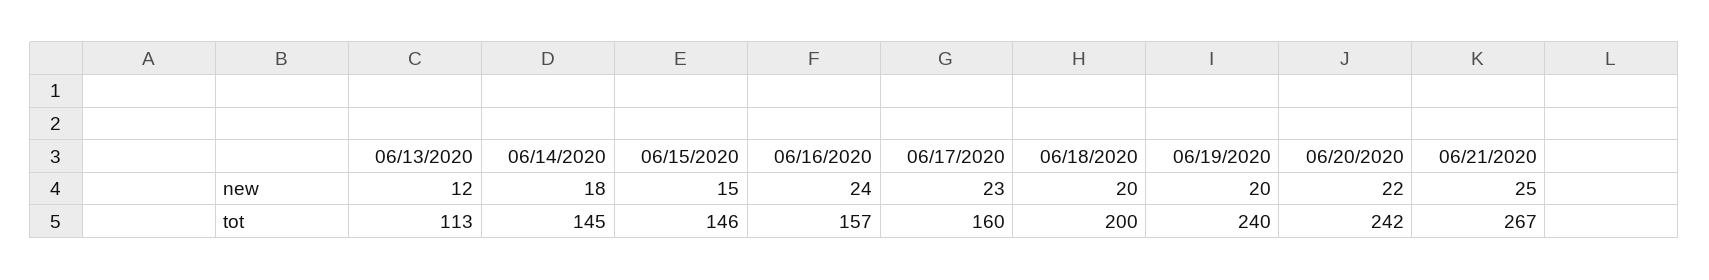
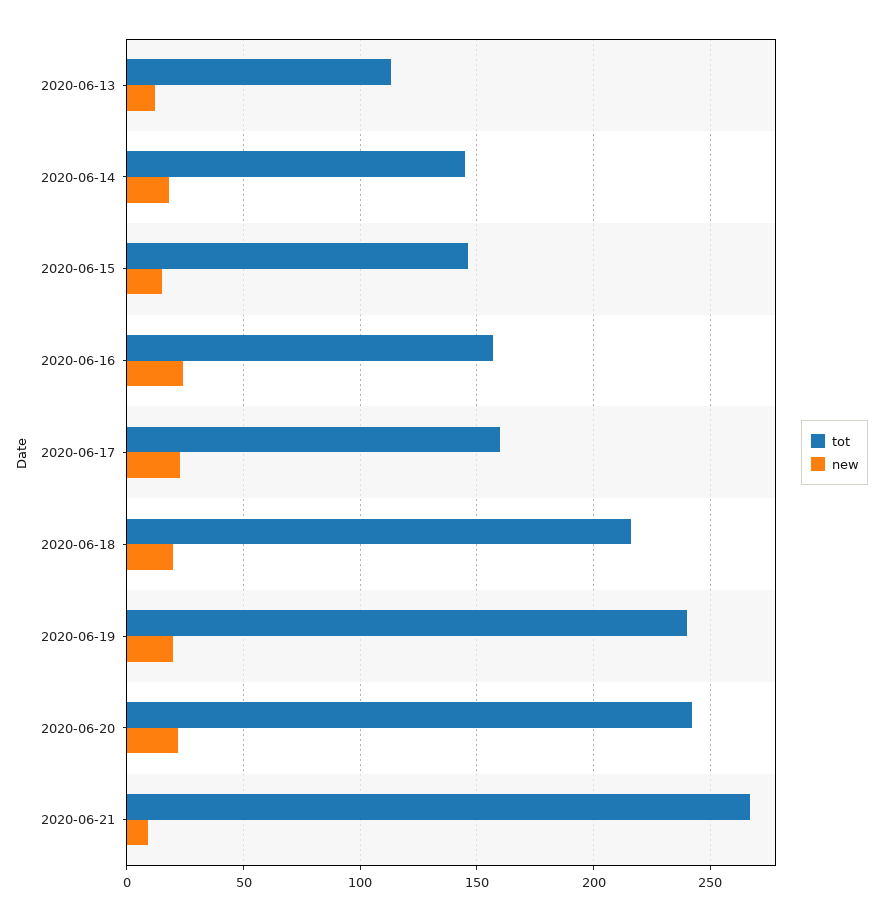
  {
    "new": {
      "06/13/2020": 12,
      "06/14/2020": 18,
      "06/15/2020": 15,
      "06/16/2020": 24,
      "06/17/2020": 23,
      "06/18/2020": 20,
      "06/19/2020": 20,
      "06/20/2020": 22,
-     "06/21/2020": 25
+     "06/21/2020": 10
    },
    "tot": {
      "06/13/2020": 113,
      "06/14/2020": 145,
      "06/15/2020": 146,
      "06/16/2020": 157,
      "06/17/2020": 160,
-     "06/18/2020": 200,
+     "06/18/2020": 215,
      "06/19/2020": 240,
      "06/20/2020": 242,
      "06/21/2020": 267
    }
  }

